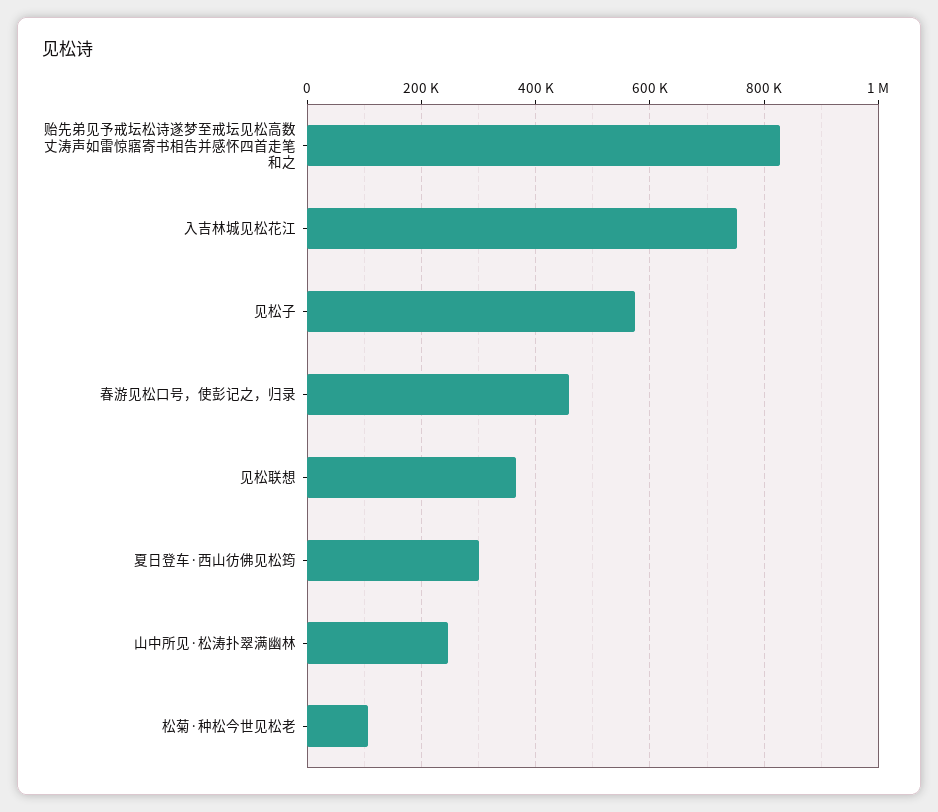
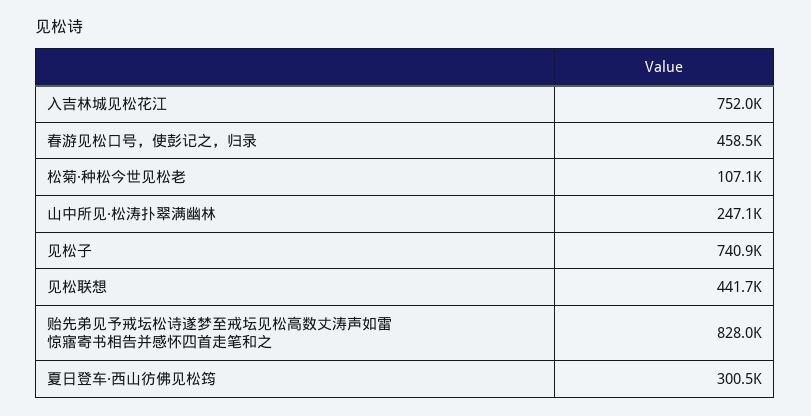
  {
    "贻先弟见予戒坛松诗遂梦至戒坛见松高数丈涛声如雷惊寤寄书相告并感怀四首走笔和之": 828000,
    "入吉林城见松花江": 752000,
-   "见松子": 580000,
+   "见松子": 740900,
    "春游见松口号，使彭记之，归录": 458500,
-   "见松联想": 360000,
+   "见松联想": 441700,
    "夏日登车·西山彷佛见松筠": 300500,
    "山中所见·松涛扑翠满幽林": 247100,
    "松菊·种松今世见松老": 107100
  }

